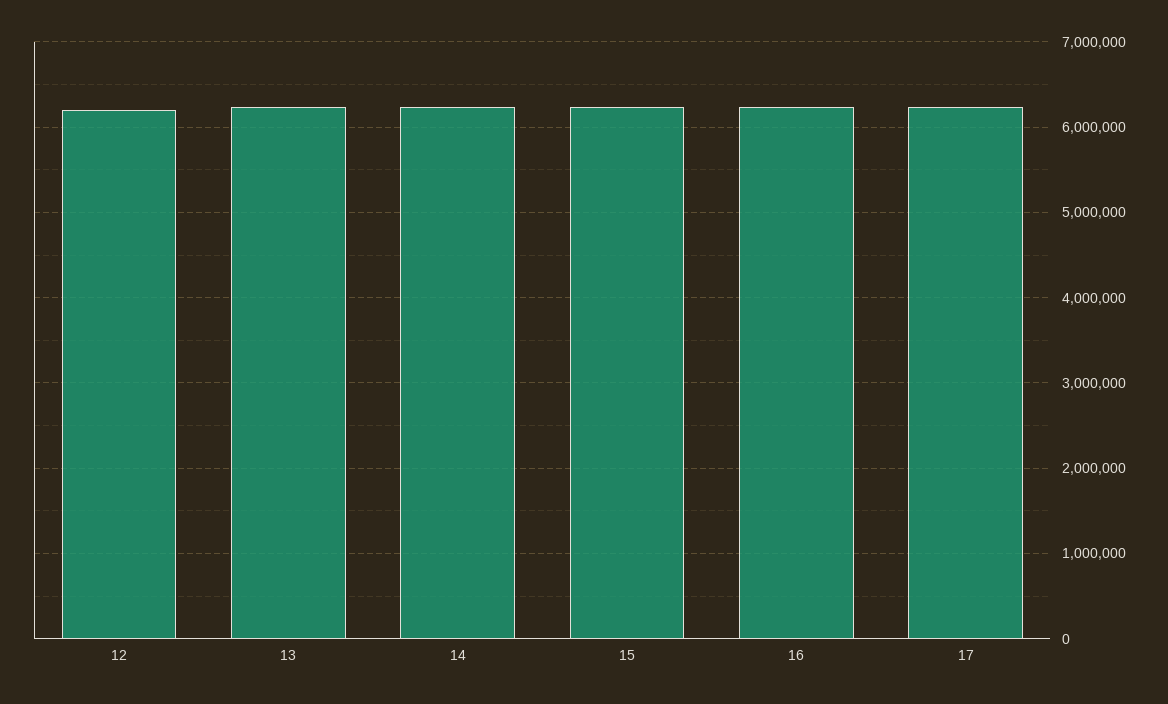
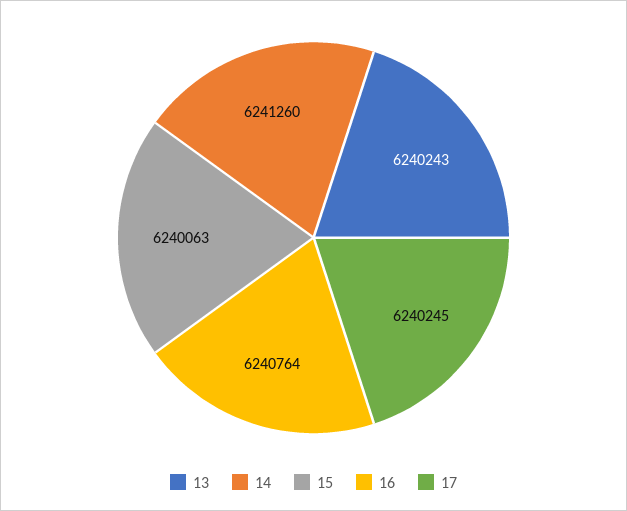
  {
-   "12": 6200000,
    "13": 6240243,
    "14": 6241260,
    "15": 6240063,
    "16": 6240764,
    "17": 6240245
  }

